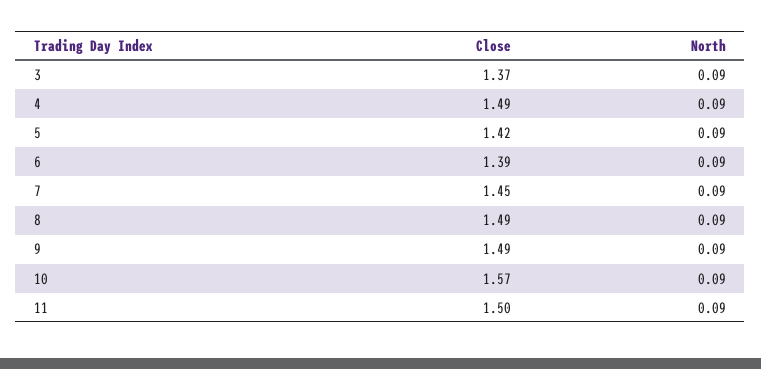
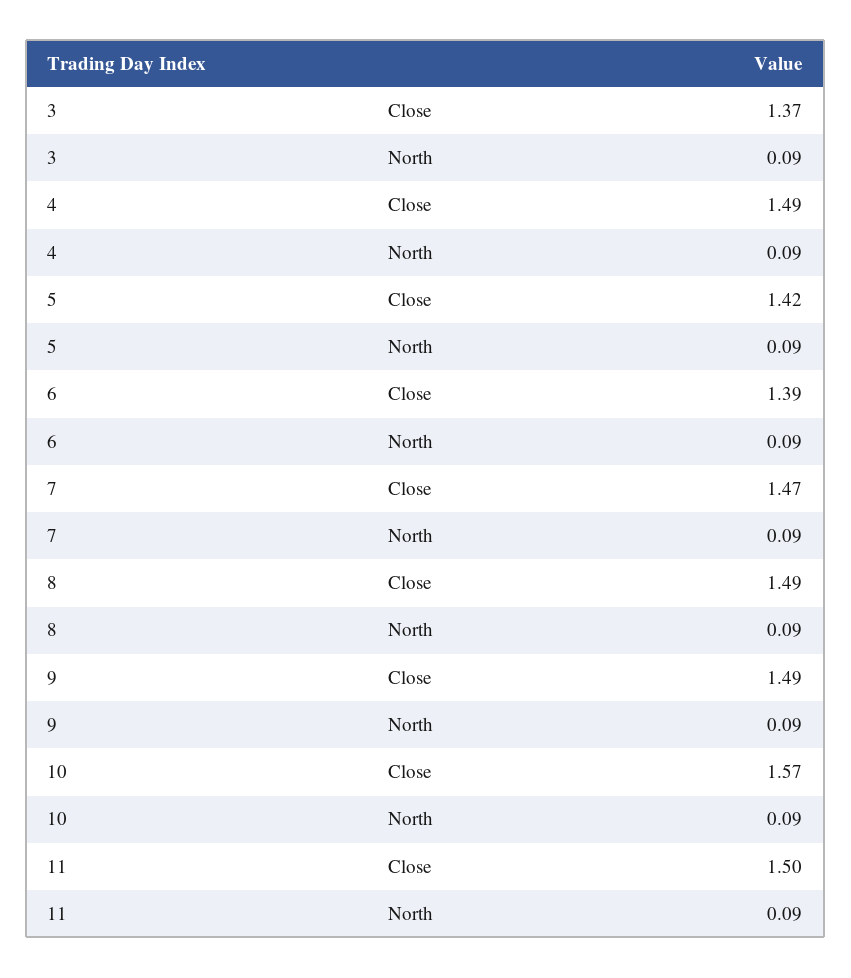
  {
    "Close": {
      "3": 1.37,
      "4": 1.49,
      "5": 1.42,
      "6": 1.39,
-     "7": 1.45,
+     "7": 1.47,
      "8": 1.49,
      "9": 1.49,
      "10": 1.57,
      "11": 1.5
    },
    "North": {
      "3": 0.09,
      "4": 0.09,
      "5": 0.09,
      "6": 0.09,
      "7": 0.09,
      "8": 0.09,
      "9": 0.09,
      "10": 0.09,
      "11": 0.09
    }
  }

